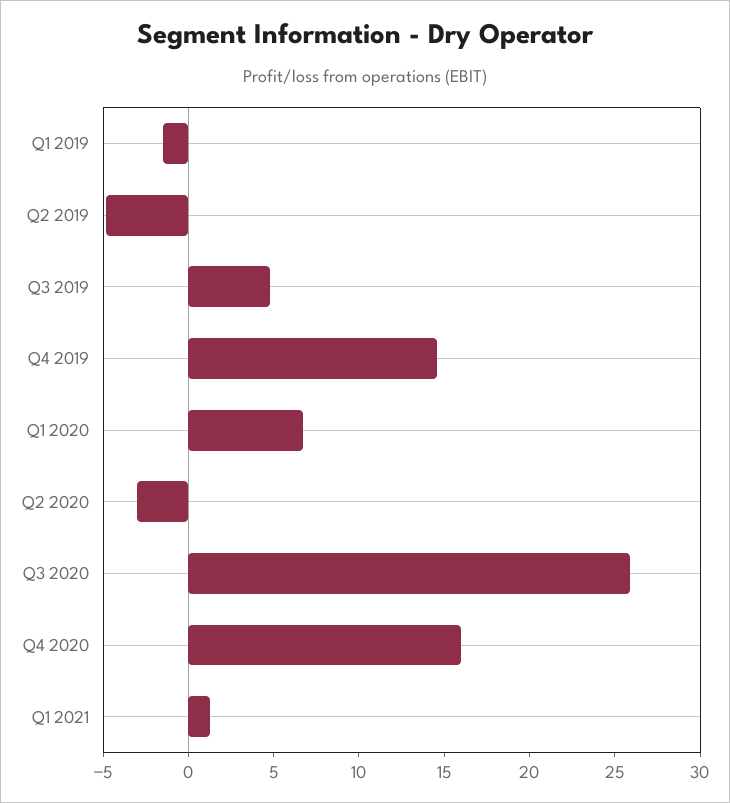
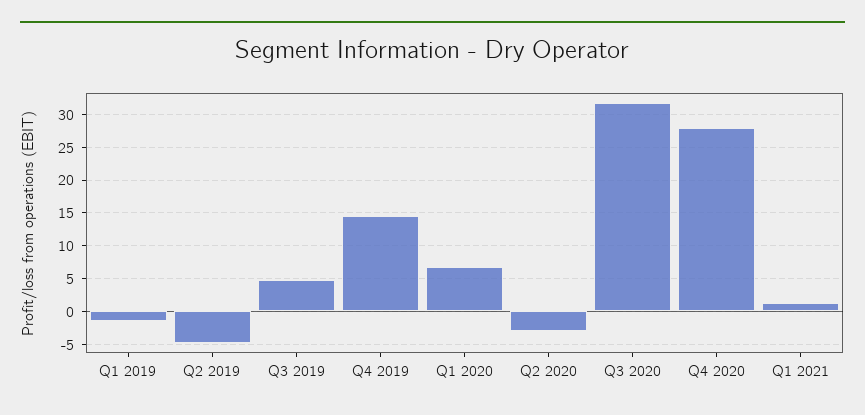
  {
    "Q1 2019": -2,
    "Q2 2019": -5,
    "Q3 2019": 5,
    "Q4 2019": 15,
    "Q1 2020": 7,
    "Q2 2020": -3,
-   "Q3 2020": 26,
+   "Q3 2020": 32,
-   "Q4 2020": 16,
+   "Q4 2020": 28,
    "Q1 2021": 1
  }

